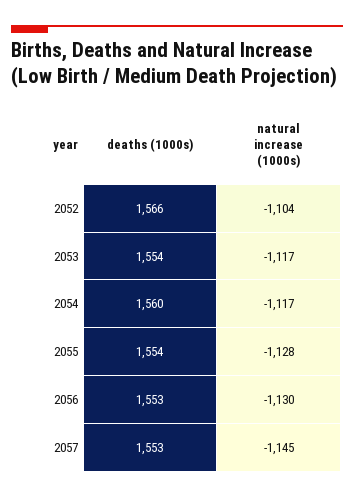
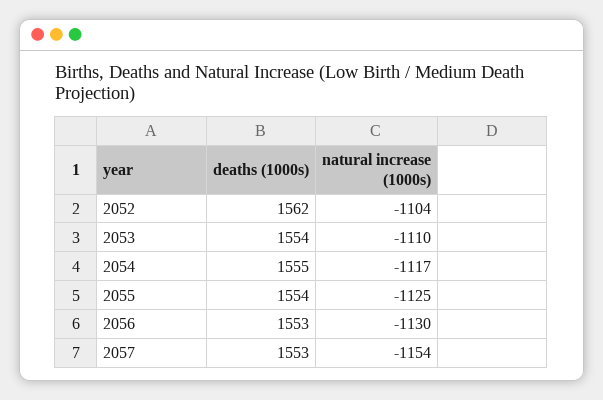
  {
    "deaths (1000s)": {
-     "2052": 1566,
+     "2052": 1562,
      "2053": 1554,
-     "2054": 1560,
+     "2054": 1555,
      "2055": 1554,
      "2056": 1553,
      "2057": 1553
    },
    "natural increase (1000s)": {
      "2052": -1104,
-     "2053": -1117,
+     "2053": -1110,
      "2054": -1117,
-     "2055": -1128,
+     "2055": -1125,
      "2056": -1130,
-     "2057": -1145
+     "2057": -1154
    }
  }

